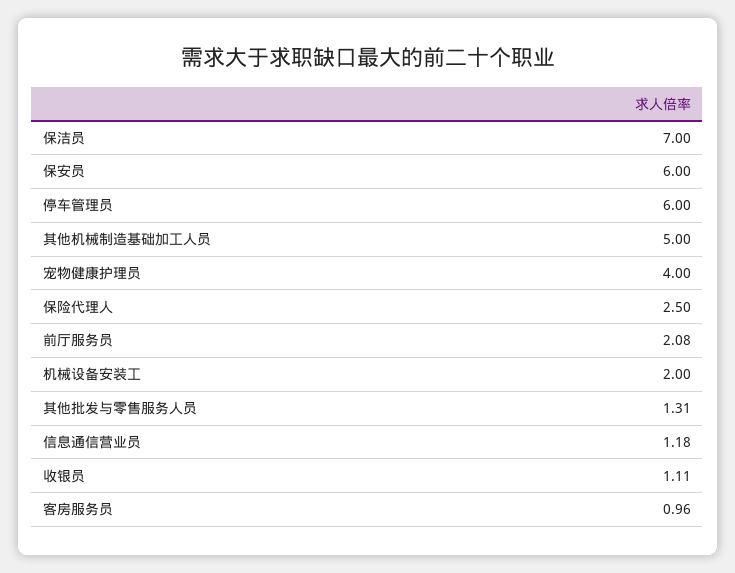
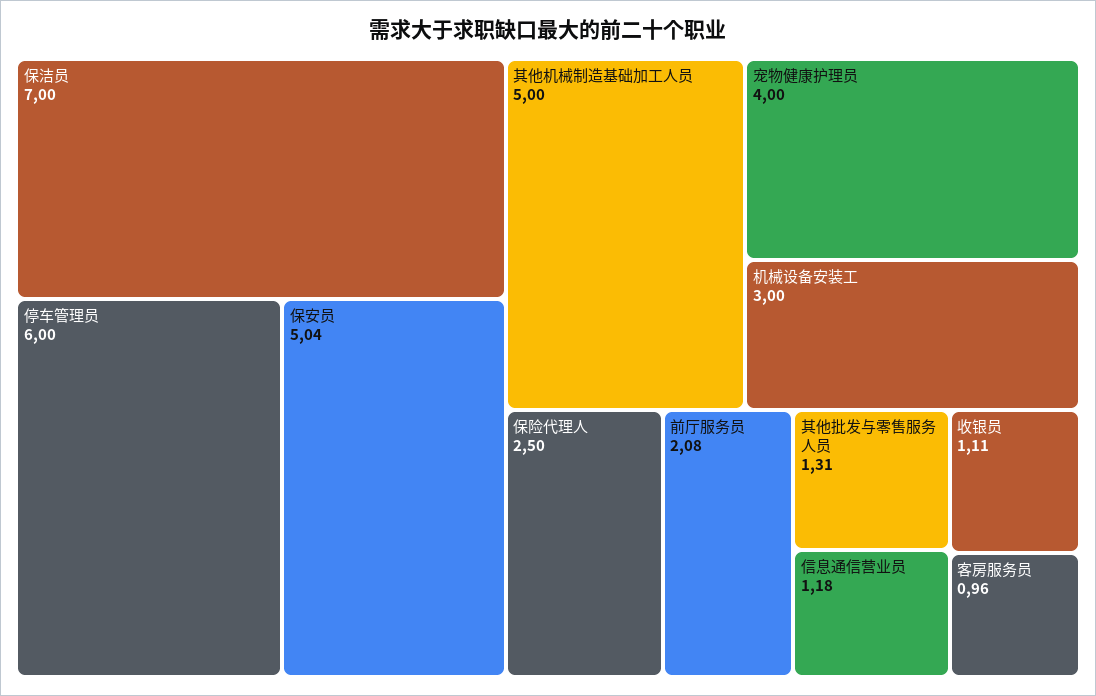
  {
    "保洁员": 7,
-   "保安员": 6,
+   "保安员": 5.04,
    "停车管理员": 6,
    "其他机械制造基础加工人员": 5,
    "宠物健康护理员": 4,
    "保险代理人": 2.5,
    "前厅服务员": 2.08,
-   "机械设备安装工": 2,
+   "机械设备安装工": 3,
    "其他批发与零售服务人员": 1.31,
    "信息通信营业员": 1.18,
    "收银员": 1.11,
    "客房服务员": 0.96
  }

